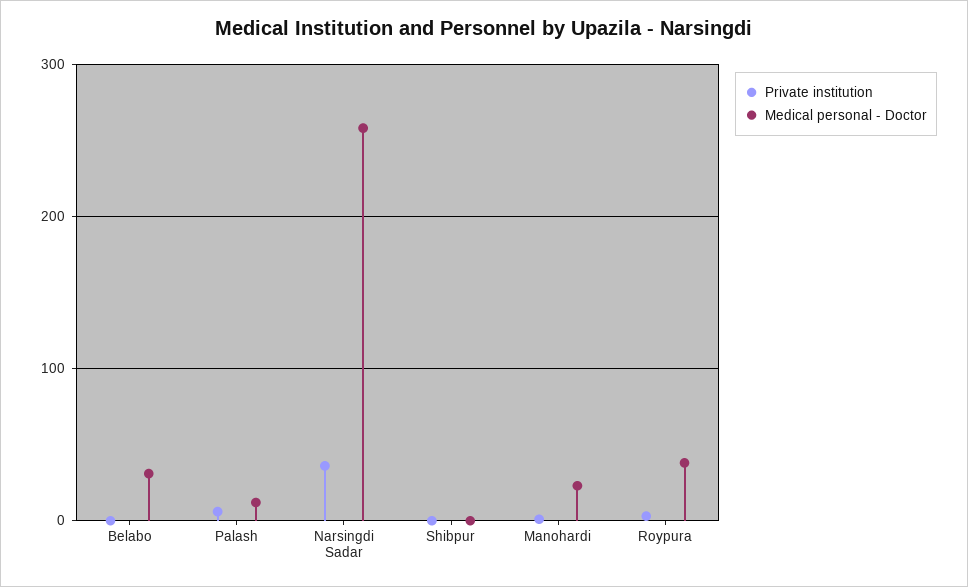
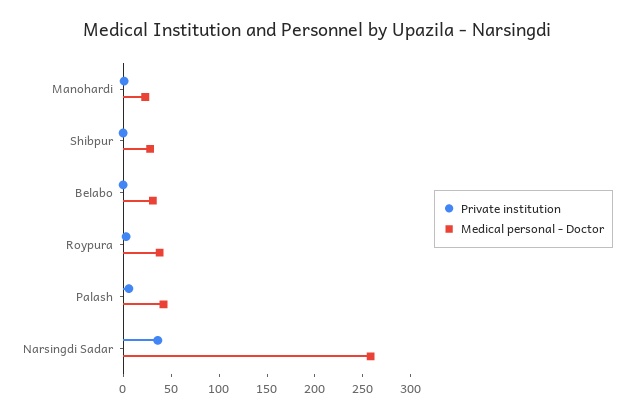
  {
    "Private institution": {
      "Belabo": 0,
      "Palash": 10,
      "Narsingdi Sadar": 40,
      "Shibpur": 0,
      "Manohardi": 0,
      "Roypura": 0
    },
    "Medical personal - Doctor": {
      "Belabo": 30,
-     "Palash": 10,
+     "Palash": 40,
      "Narsingdi Sadar": 260,
-     "Shibpur": 0,
+     "Shibpur": 30,
      "Manohardi": 20,
      "Roypura": 40
    }
  }

